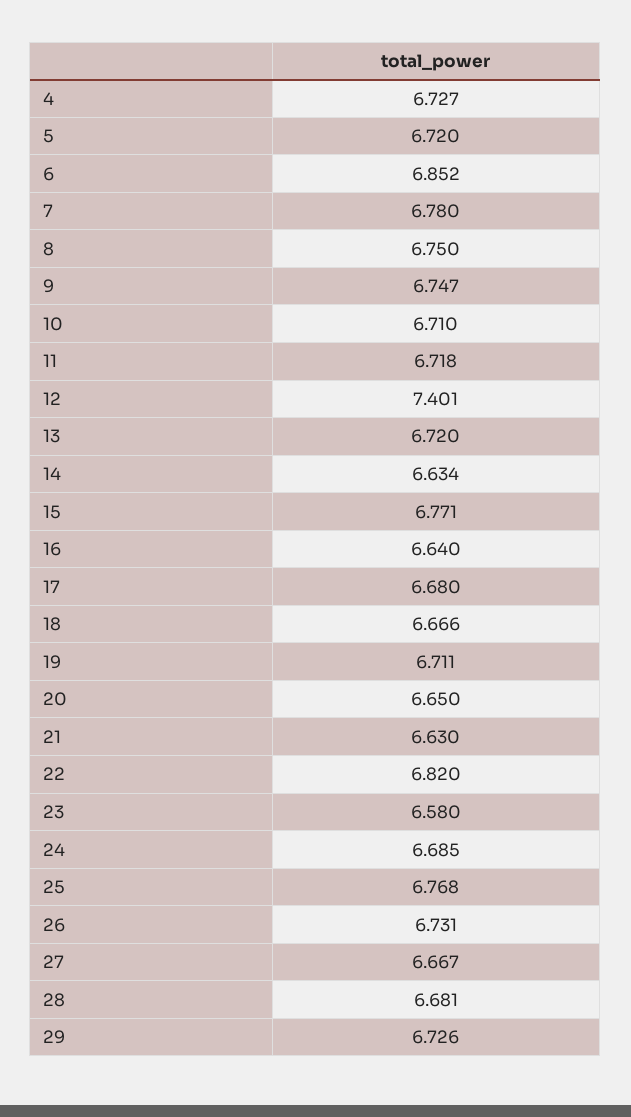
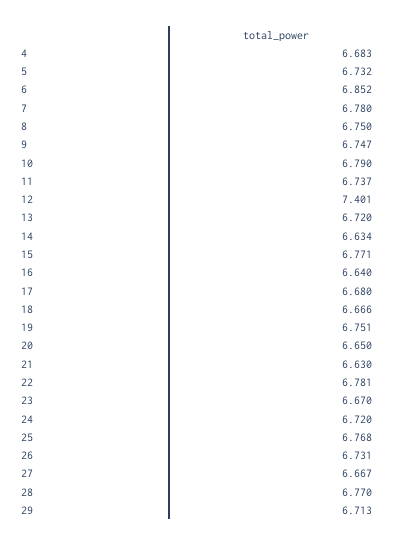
  {
-   "4": 6.727,
+   "4": 6.683,
-   "5": 6.72,
+   "5": 6.732,
    "6": 6.852,
    "7": 6.78,
    "8": 6.75,
    "9": 6.747,
-   "10": 6.71,
+   "10": 6.79,
-   "11": 6.718,
+   "11": 6.737,
    "12": 7.401,
    "13": 6.72,
    "14": 6.634,
    "15": 6.771,
    "16": 6.64,
    "17": 6.68,
    "18": 6.666,
-   "19": 6.711,
+   "19": 6.751,
    "20": 6.65,
    "21": 6.63,
-   "22": 6.82,
+   "22": 6.781,
-   "23": 6.58,
+   "23": 6.67,
-   "24": 6.685,
+   "24": 6.72,
    "25": 6.768,
    "26": 6.731,
    "27": 6.667,
-   "28": 6.681,
+   "28": 6.77,
-   "29": 6.726
+   "29": 6.713
  }

